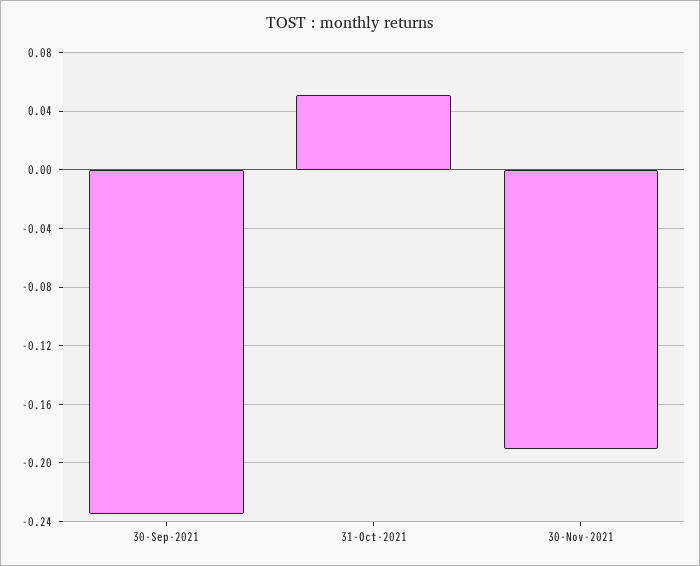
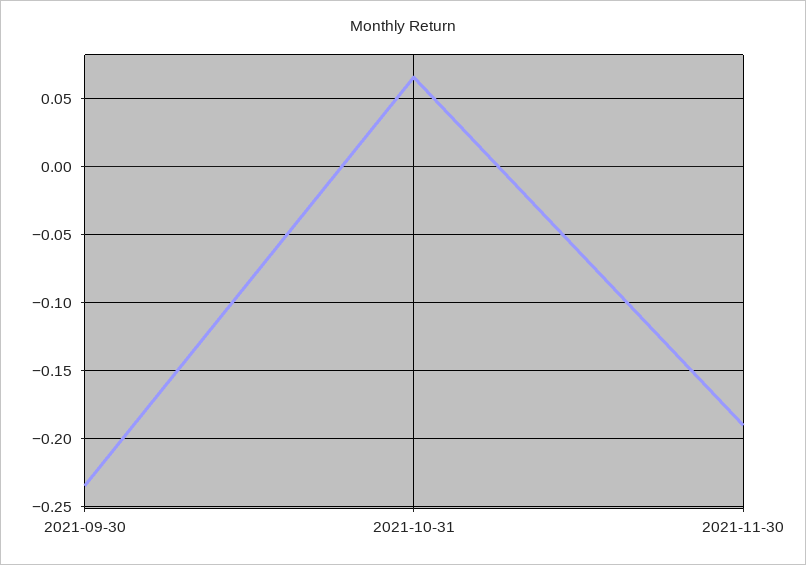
  {
    "30-Sep-2021": -0.235,
-   "31-Oct-2021": 0.05,
+   "31-Oct-2021": 0.065,
    "30-Nov-2021": -0.19
  }

